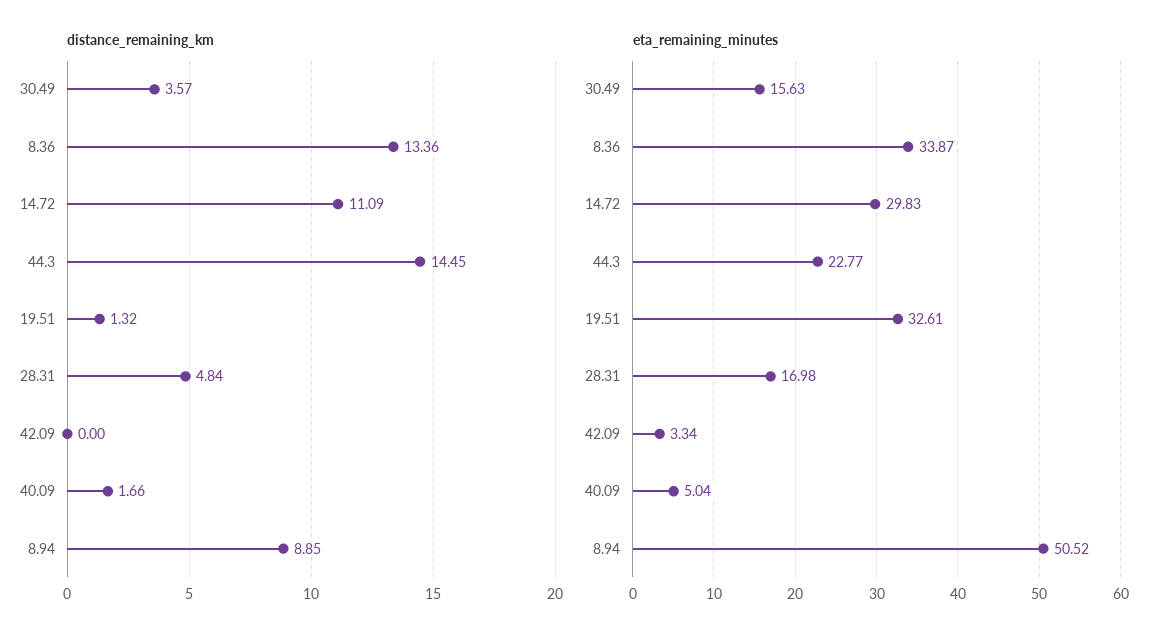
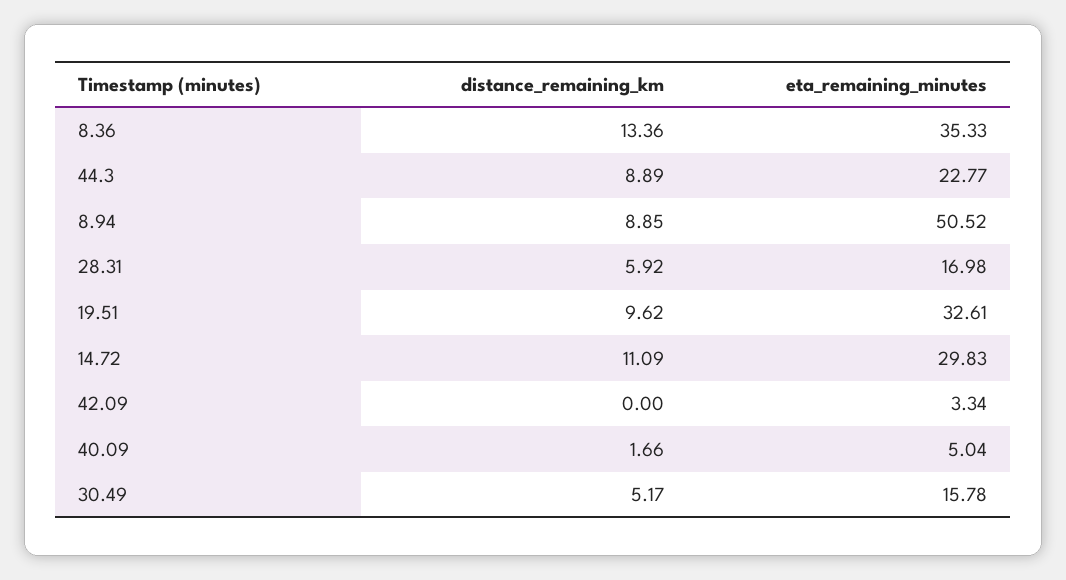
  {
    "distance_remaining_km": {
-     "30.49": 3.57,
+     "30.49": 5.17,
      "8.36": 13.36,
      "14.72": 11.09,
-     "44.3": 14.45,
+     "44.3": 8.89,
-     "19.51": 1.32,
+     "19.51": 9.62,
-     "28.31": 4.84,
+     "28.31": 5.92,
      "42.09": 0,
      "40.09": 1.66,
      "8.94": 8.85
    },
    "eta_remaining_minutes": {
-     "30.49": 15.63,
+     "30.49": 15.78,
-     "8.36": 33.87,
+     "8.36": 35.33,
      "14.72": 29.83,
      "44.3": 22.77,
      "19.51": 32.61,
      "28.31": 16.98,
      "42.09": 3.34,
      "40.09": 5.04,
      "8.94": 50.52
    }
  }

